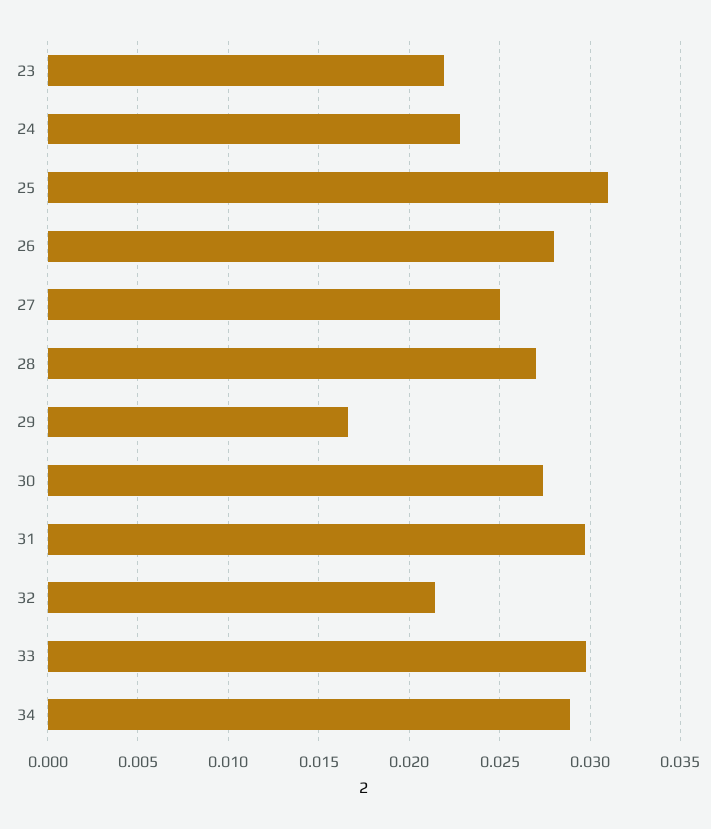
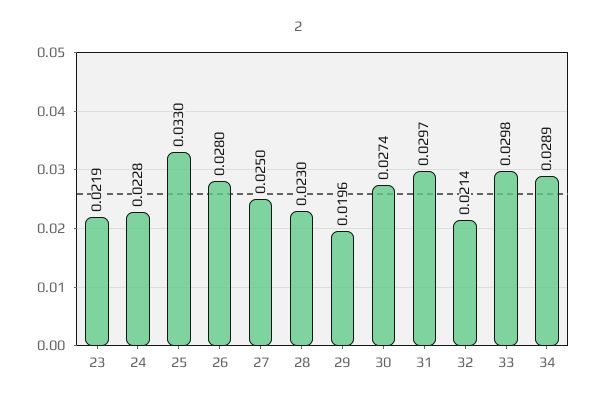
  {
    "23": 0.0219,
    "24": 0.0228,
-   "25": 0.031,
+   "25": 0.033,
    "26": 0.028,
    "27": 0.025,
-   "28": 0.027,
+   "28": 0.023,
-   "29": 0.0165,
+   "29": 0.0196,
    "30": 0.0274,
    "31": 0.0297,
    "32": 0.0214,
    "33": 0.0298,
    "34": 0.0289
  }

